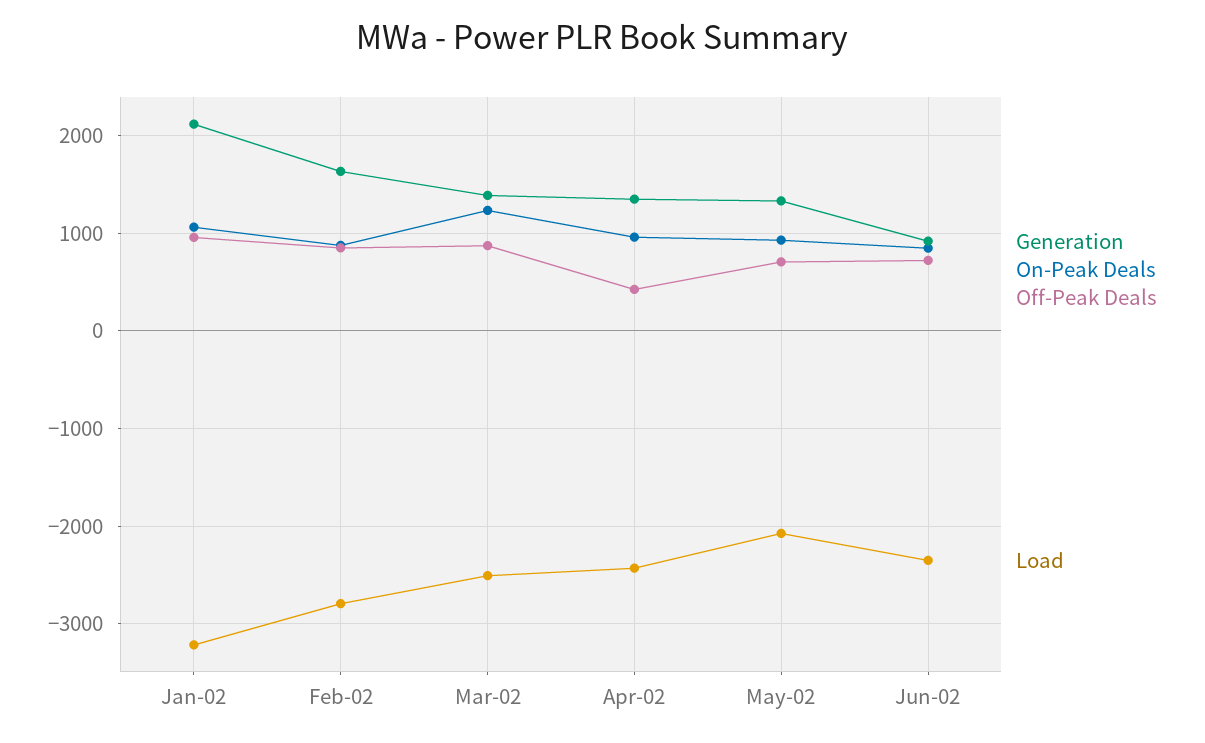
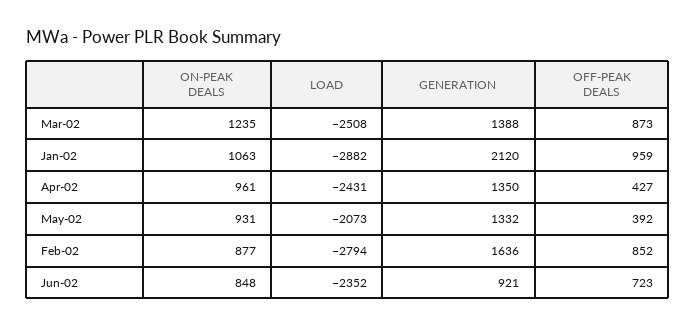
  {
    "Generation": {
      "Jan-02": 2120,
      "Feb-02": 1636,
      "Mar-02": 1388,
      "Apr-02": 1350,
      "May-02": 1332,
      "Jun-02": 921
    },
    "On-Peak Deals": {
      "Jan-02": 1063,
      "Feb-02": 877,
      "Mar-02": 1235,
      "Apr-02": 961,
      "May-02": 931,
      "Jun-02": 848
    },
    "Off-Peak Deals": {
      "Jan-02": 959,
      "Feb-02": 852,
      "Mar-02": 873,
      "Apr-02": 427,
-     "May-02": 700,
+     "May-02": 392,
      "Jun-02": 723
    },
    "Load": {
-     "Jan-02": -3200,
+     "Jan-02": -2882,
      "Feb-02": -2794,
      "Mar-02": -2508,
      "Apr-02": -2431,
      "May-02": -2073,
      "Jun-02": -2352
    }
  }

